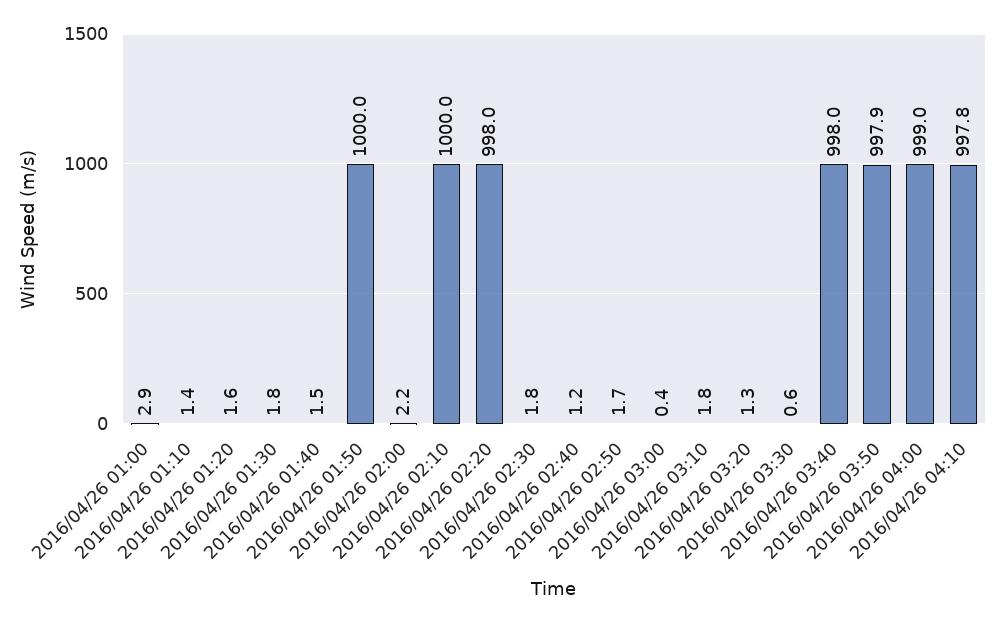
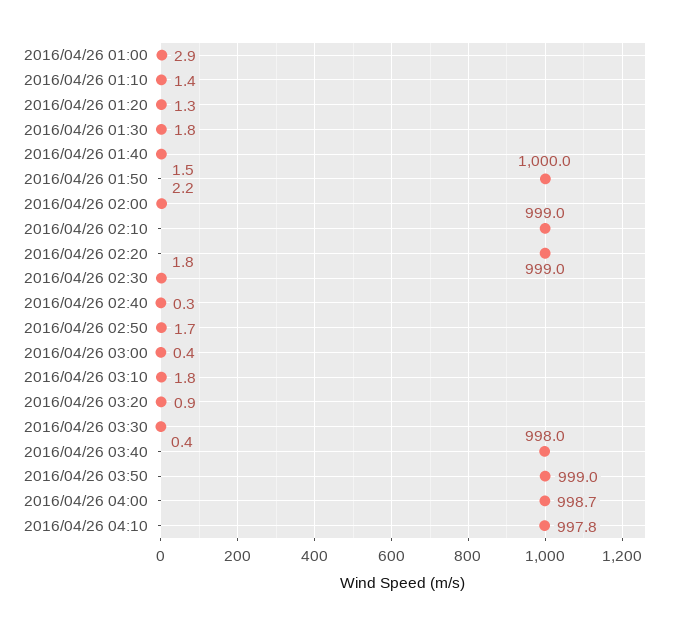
  {
    "2016/04/26 01:00": 2.9,
    "2016/04/26 01:10": 1.4,
-   "2016/04/26 01:20": 1.6,
+   "2016/04/26 01:20": 1.3,
    "2016/04/26 01:30": 1.8,
    "2016/04/26 01:40": 1.5,
    "2016/04/26 01:50": 1000,
    "2016/04/26 02:00": 2.2,
-   "2016/04/26 02:10": 1000,
+   "2016/04/26 02:10": 999,
-   "2016/04/26 02:20": 998,
+   "2016/04/26 02:20": 999,
    "2016/04/26 02:30": 1.8,
-   "2016/04/26 02:40": 1.2,
+   "2016/04/26 02:40": 0.3,
    "2016/04/26 02:50": 1.7,
    "2016/04/26 03:00": 0.4,
    "2016/04/26 03:10": 1.8,
-   "2016/04/26 03:20": 1.3,
+   "2016/04/26 03:20": 0.9,
-   "2016/04/26 03:30": 0.6,
+   "2016/04/26 03:30": 0.4,
    "2016/04/26 03:40": 998,
-   "2016/04/26 03:50": 997.9,
+   "2016/04/26 03:50": 999,
-   "2016/04/26 04:00": 999,
+   "2016/04/26 04:00": 998.7,
    "2016/04/26 04:10": 997.8
  }

